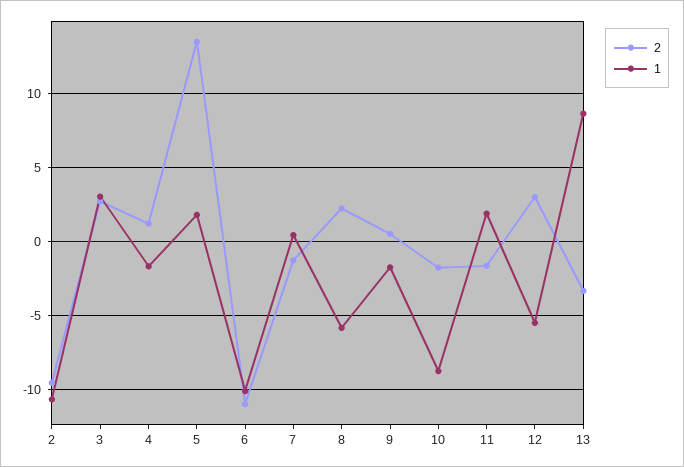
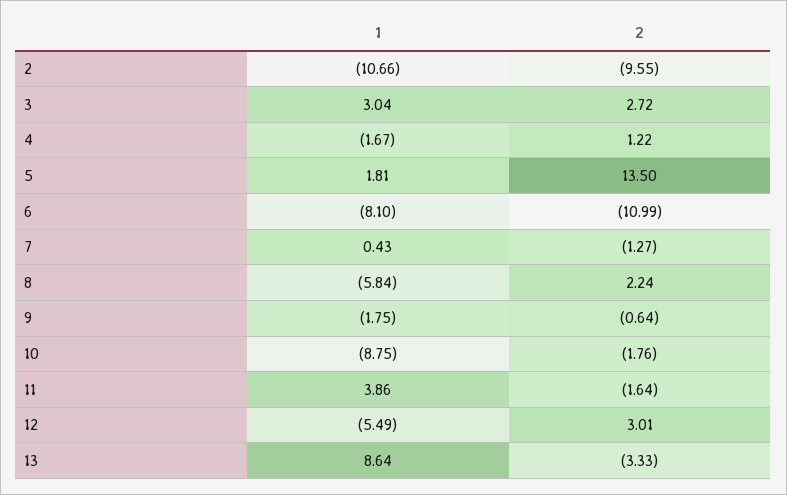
  {
    "2": {
      "2": -9.55,
      "3": 2.72,
      "4": 1.22,
      "5": 13.5,
      "6": -10.99,
      "7": -1.27,
      "8": 2.24,
-     "9": 0.5,
+     "9": -0.64,
      "10": -1.76,
      "11": -1.64,
      "12": 3.01,
      "13": -3.33
    },
    "1": {
      "2": -10.66,
      "3": 3.04,
      "4": -1.67,
      "5": 1.81,
-     "6": -10,
+     "6": -8.1,
      "7": 0.43,
      "8": -5.84,
      "9": -1.75,
      "10": -8.75,
-     "11": 2,
+     "11": 3.86,
      "12": -5.49,
      "13": 8.64
    }
  }

